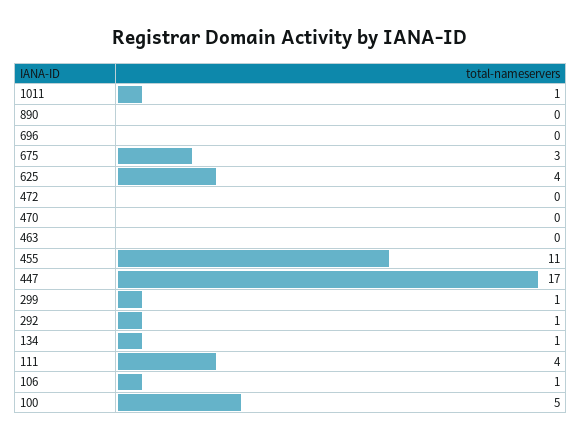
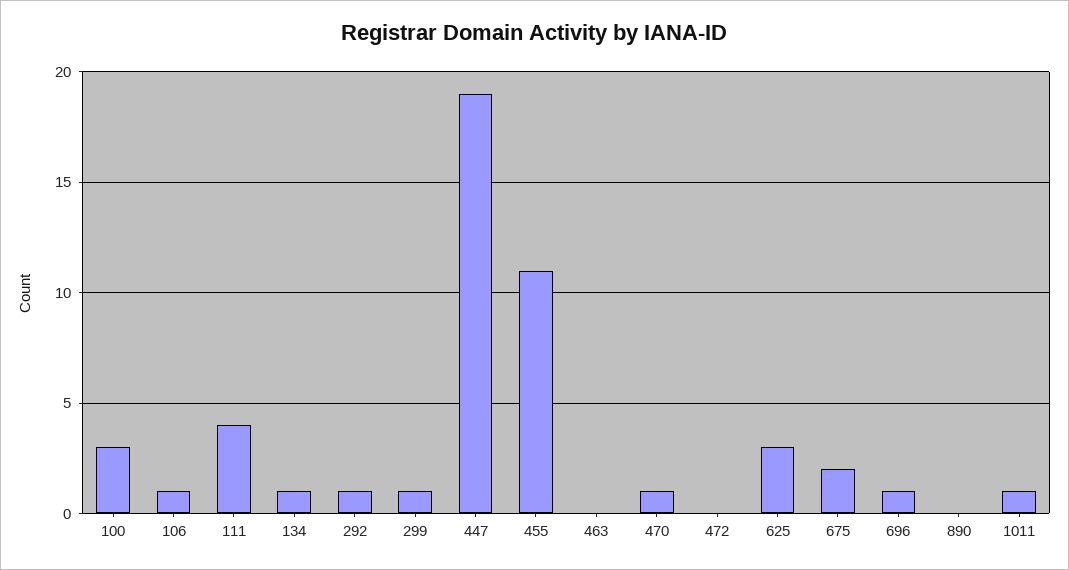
  {
    "1011": 1,
    "890": 0,
-   "696": 0,
+   "696": 1,
-   "675": 3,
+   "675": 2,
-   "625": 4,
+   "625": 3,
    "472": 0,
-   "470": 0,
+   "470": 1,
    "463": 0,
    "455": 11,
-   "447": 17,
+   "447": 19,
    "299": 1,
    "292": 1,
    "134": 1,
    "111": 4,
    "106": 1,
-   "100": 5
+   "100": 3
  }

